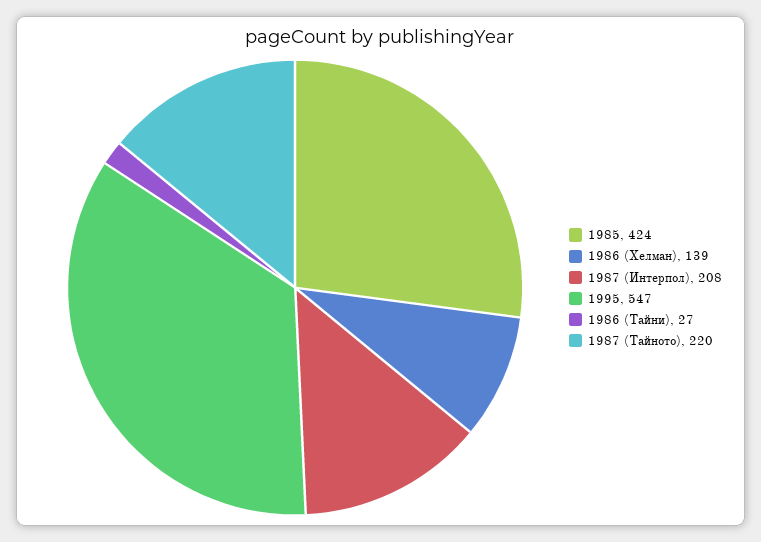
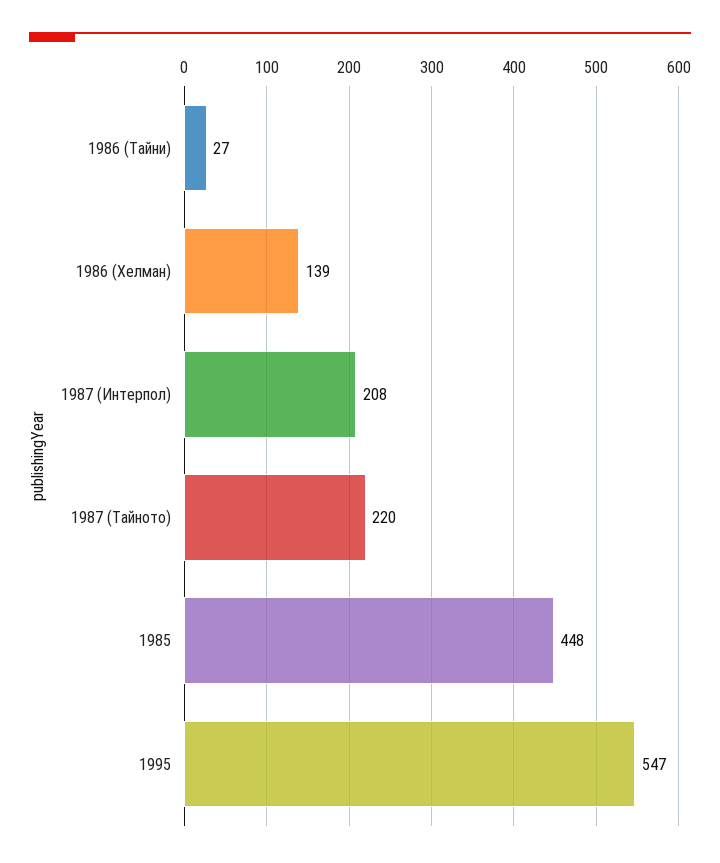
  {
-   "1985": 424,
+   "1985": 448,
    "1986 (Хелман)": 139,
    "1987 (Интерпол)": 208,
    "1995": 547,
    "1986 (Тайни)": 27,
    "1987 (Тайното)": 220
  }

